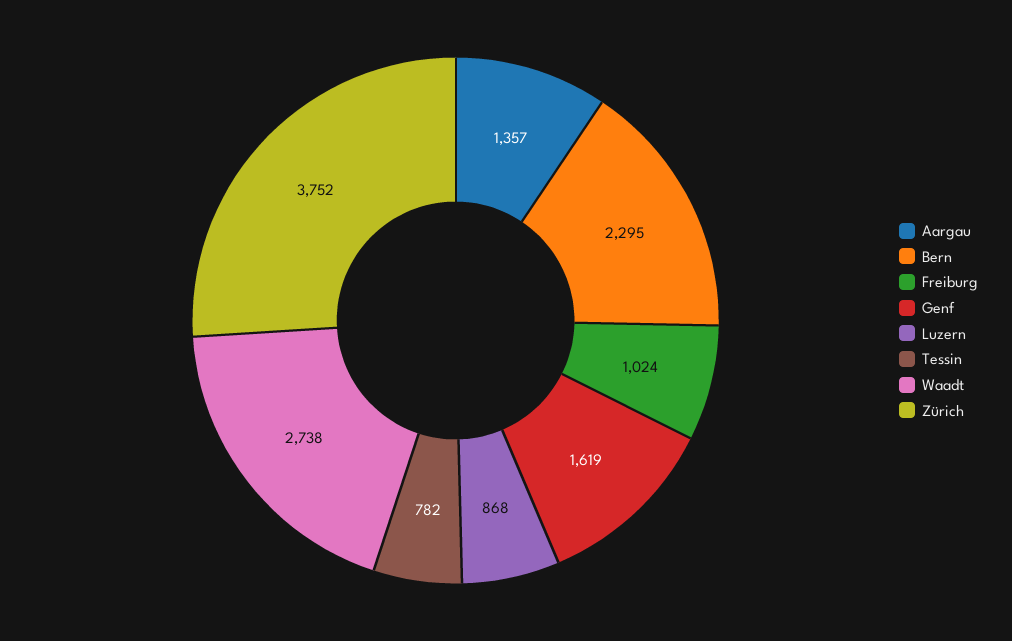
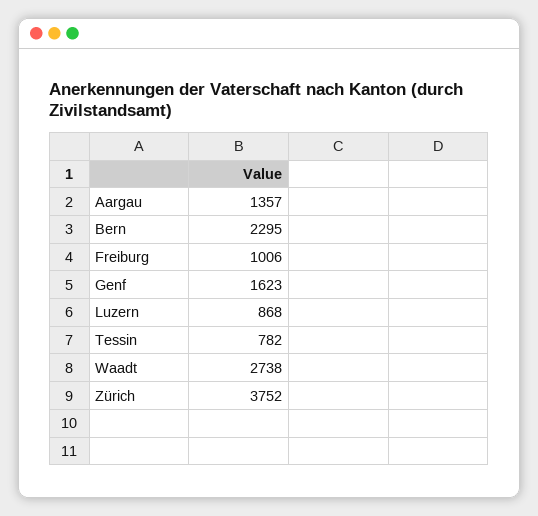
  {
    "Aargau": 1357,
    "Bern": 2295,
-   "Freiburg": 1024,
+   "Freiburg": 1006,
-   "Genf": 1619,
+   "Genf": 1623,
    "Luzern": 868,
    "Tessin": 782,
    "Waadt": 2738,
    "Zürich": 3752
  }

